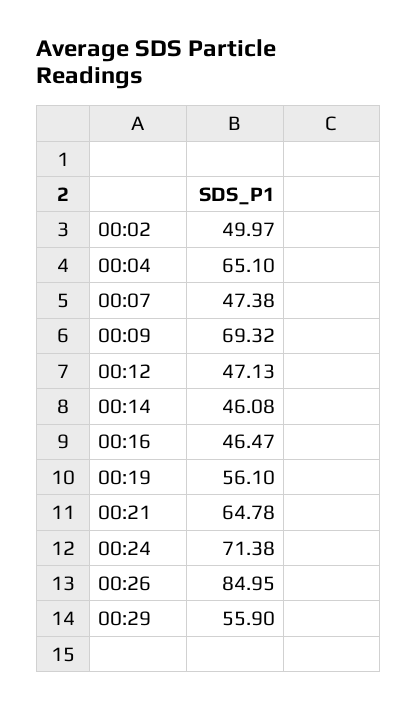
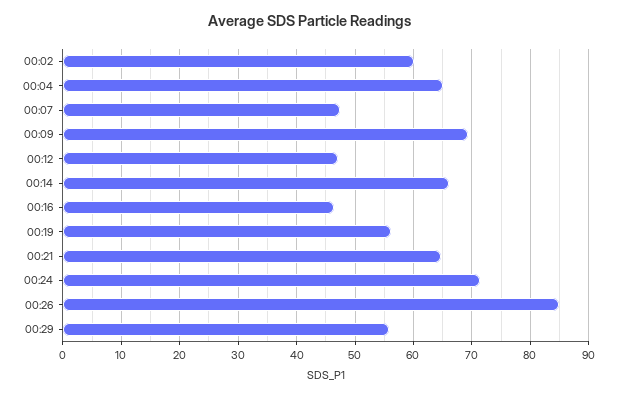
  {
-   "00:02": 49.97,
+   "00:02": 60,
    "00:04": 65.1,
    "00:07": 47.38,
    "00:09": 69.32,
    "00:12": 47.13,
-   "00:14": 46.08,
+   "00:14": 66,
    "00:16": 46.47,
    "00:19": 56.1,
    "00:21": 64.78,
    "00:24": 71.38,
    "00:26": 84.95,
    "00:29": 55.9
  }

